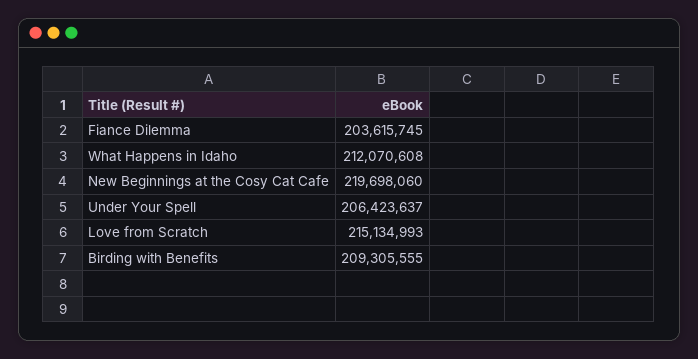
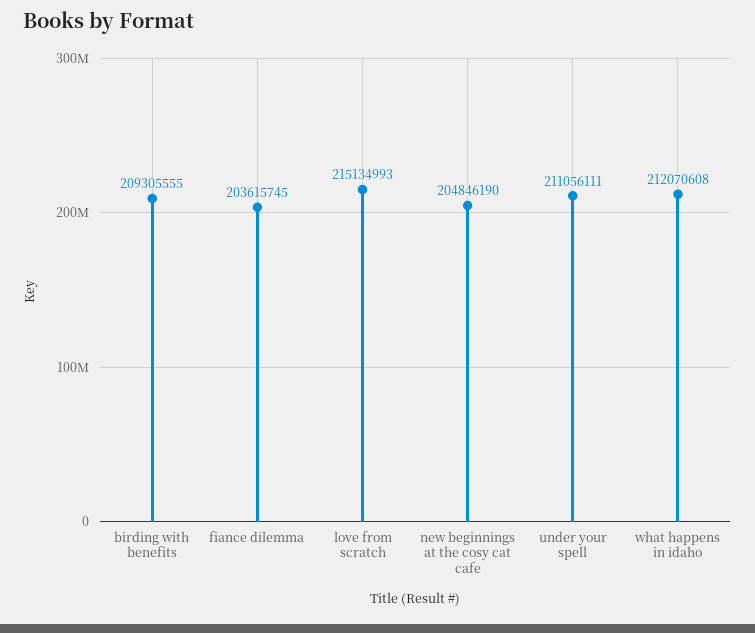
  {
    "Fiance Dilemma": 203615745,
    "What Happens in Idaho": 212070608,
-   "New Beginnings at the Cosy Cat Cafe": 219698060,
+   "New Beginnings at the Cosy Cat Cafe": 204846190,
-   "Under Your Spell": 206423637,
+   "Under Your Spell": 211056111,
    "Love from Scratch": 215134993,
    "Birding with Benefits": 209305555
  }

